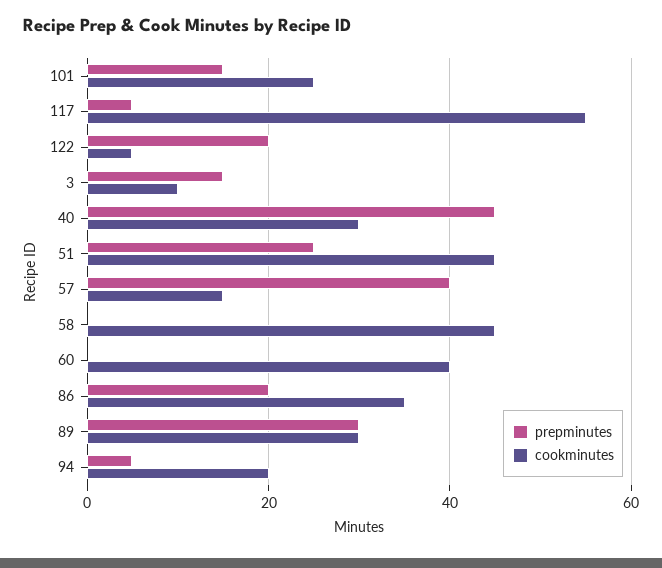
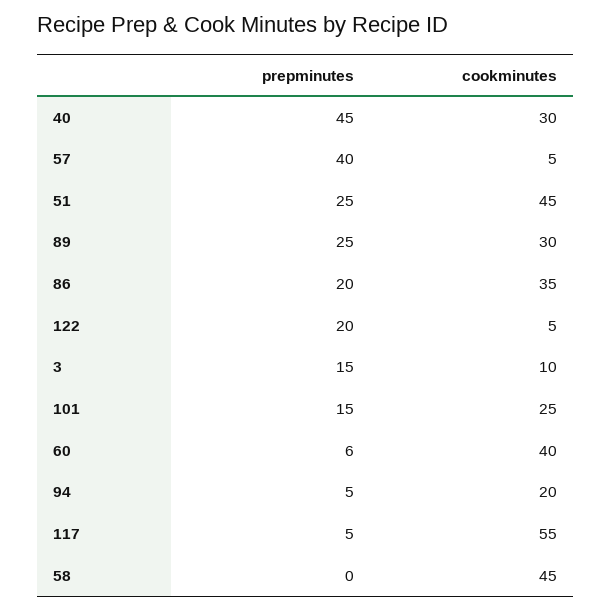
  {
    "prepminutes": {
      "101": 15,
      "117": 5,
      "122": 20,
      "3": 15,
      "40": 45,
      "51": 25,
      "57": 40,
      "58": 0,
-     "60": 0,
+     "60": 6,
      "86": 20,
-     "89": 30,
+     "89": 25,
      "94": 5
    },
    "cookminutes": {
      "101": 25,
      "117": 55,
      "122": 5,
      "3": 10,
      "40": 30,
      "51": 45,
-     "57": 15,
+     "57": 5,
      "58": 45,
      "60": 40,
      "86": 35,
      "89": 30,
      "94": 20
    }
  }

